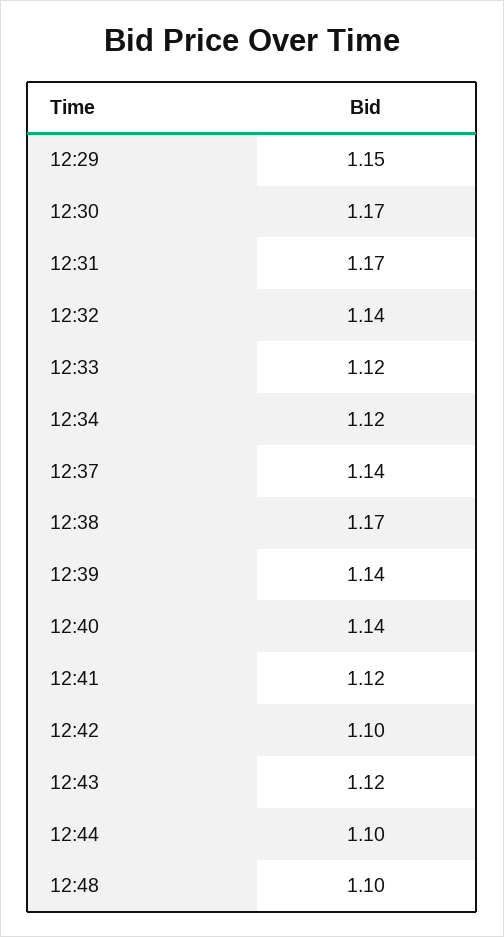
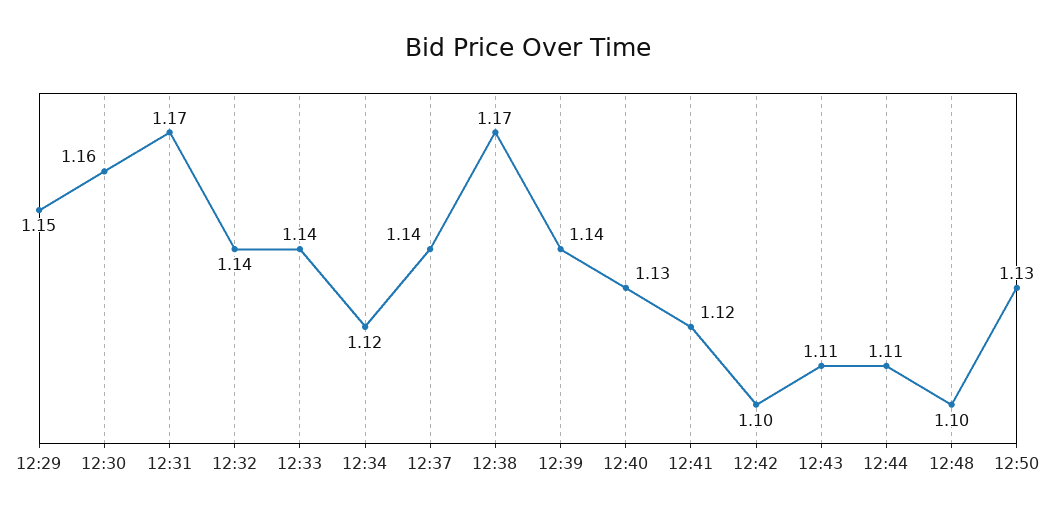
  {
    "12:29": 1.15,
-   "12:30": 1.17,
+   "12:30": 1.16,
    "12:31": 1.17,
    "12:32": 1.14,
-   "12:33": 1.12,
+   "12:33": 1.14,
    "12:34": 1.12,
    "12:37": 1.14,
    "12:38": 1.17,
    "12:39": 1.14,
-   "12:40": 1.14,
+   "12:40": 1.13,
    "12:41": 1.12,
    "12:42": 1.1,
-   "12:43": 1.12,
+   "12:43": 1.11,
-   "12:44": 1.1,
+   "12:44": 1.11,
-   "12:48": 1.1
+   "12:48": 1.1,
+   "12:50": 1.13
  }

